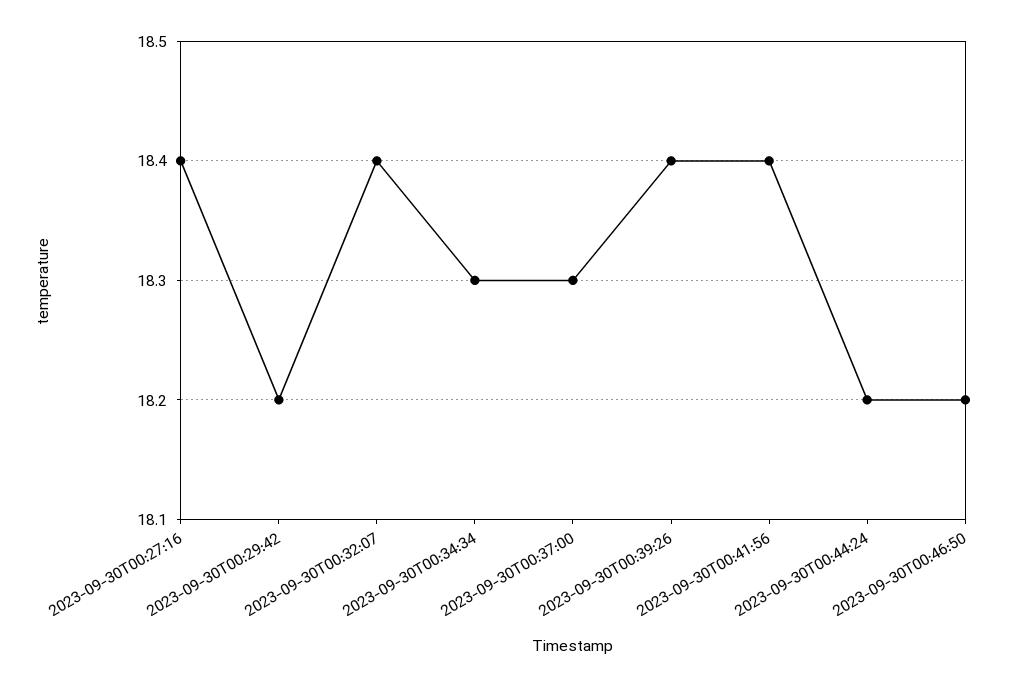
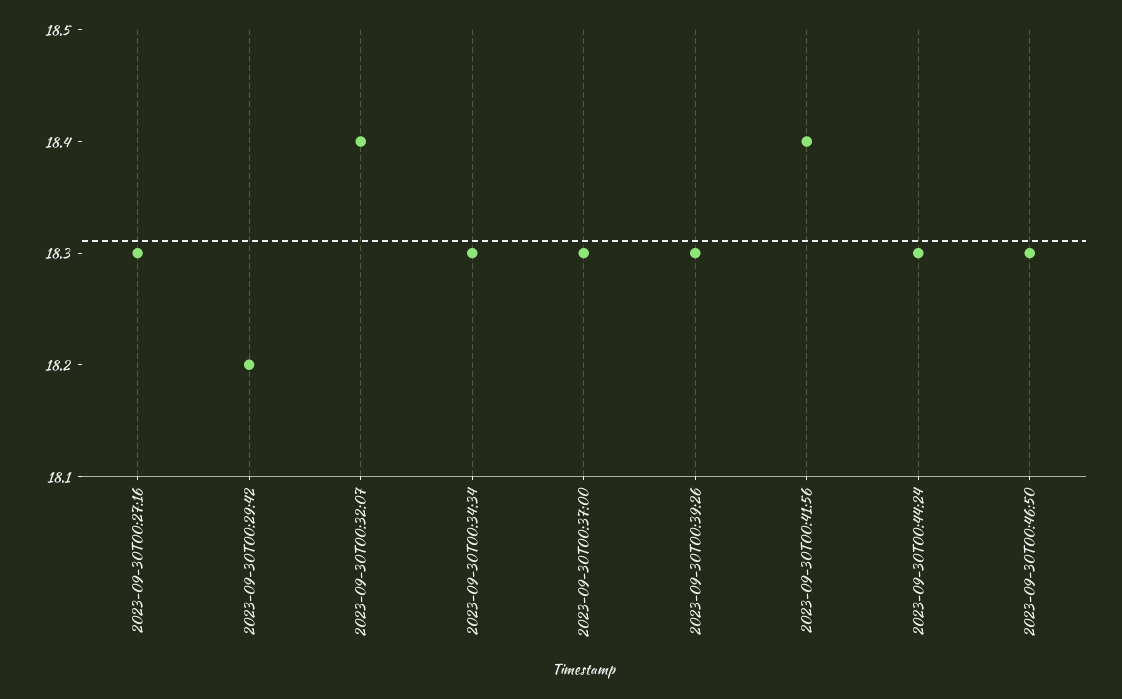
  {
-   "2023-09-30T00:27:16": 18.4,
+   "2023-09-30T00:27:16": 18.3,
    "2023-09-30T00:29:42": 18.2,
    "2023-09-30T00:32:07": 18.4,
    "2023-09-30T00:34:34": 18.3,
    "2023-09-30T00:37:00": 18.3,
-   "2023-09-30T00:39:26": 18.4,
+   "2023-09-30T00:39:26": 18.3,
    "2023-09-30T00:41:56": 18.4,
-   "2023-09-30T00:44:24": 18.2,
+   "2023-09-30T00:44:24": 18.3,
-   "2023-09-30T00:46:50": 18.2
+   "2023-09-30T00:46:50": 18.3
  }

